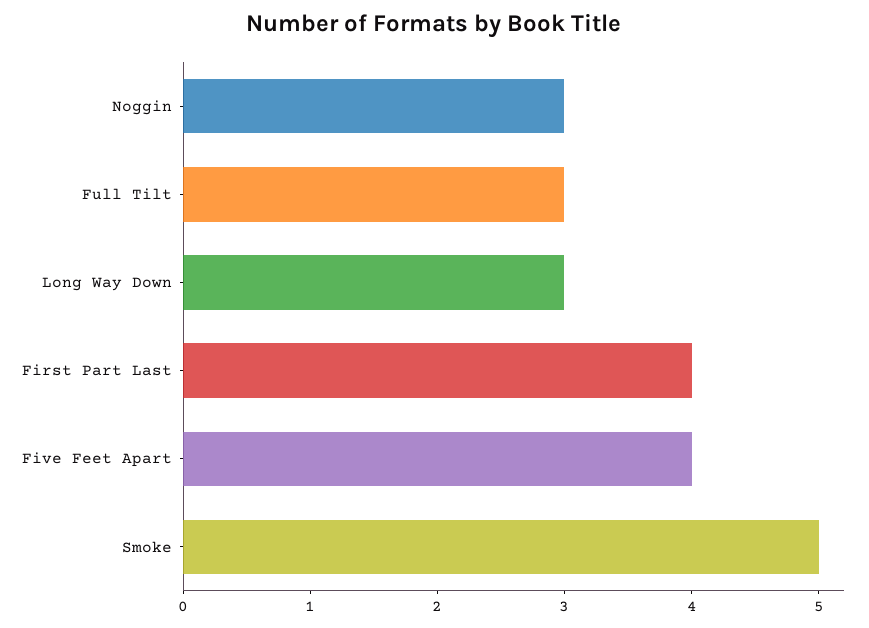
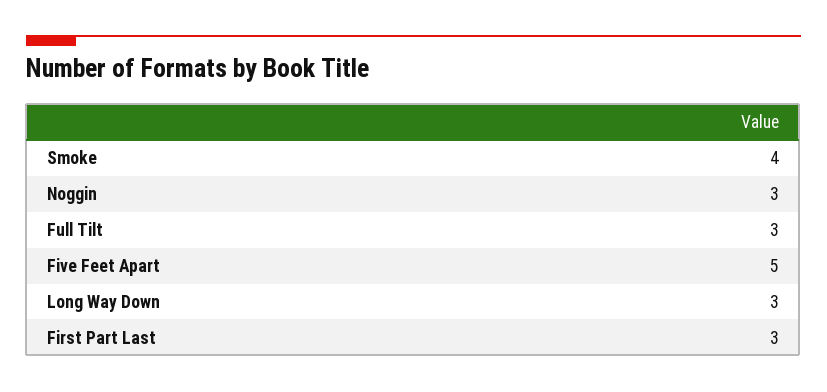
  {
    "Noggin": 3,
    "Full Tilt": 3,
    "Long Way Down": 3,
-   "First Part Last": 4,
+   "First Part Last": 3,
-   "Five Feet Apart": 4,
+   "Five Feet Apart": 5,
-   "Smoke": 5
+   "Smoke": 4
  }

